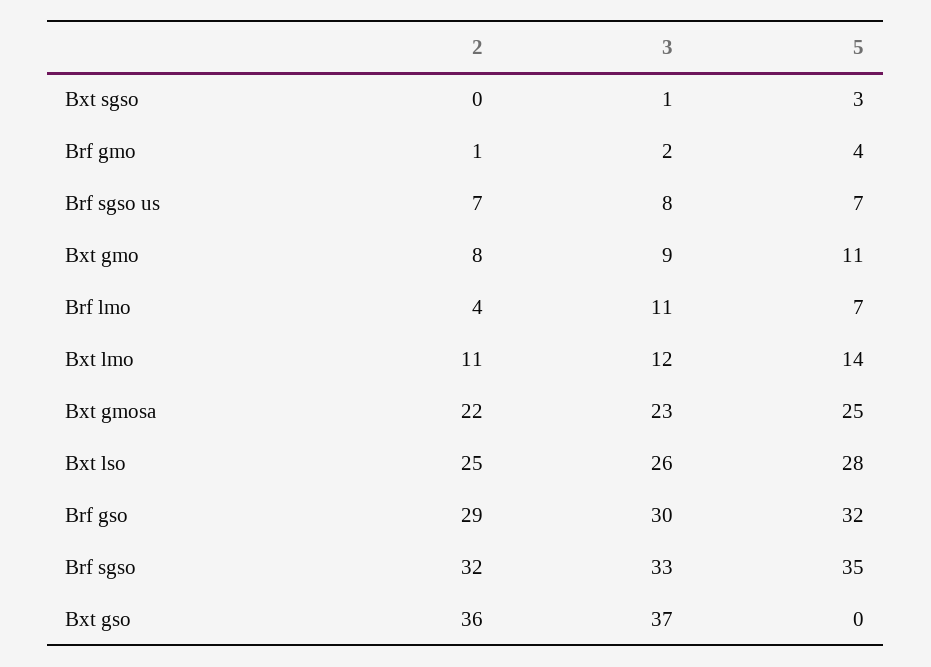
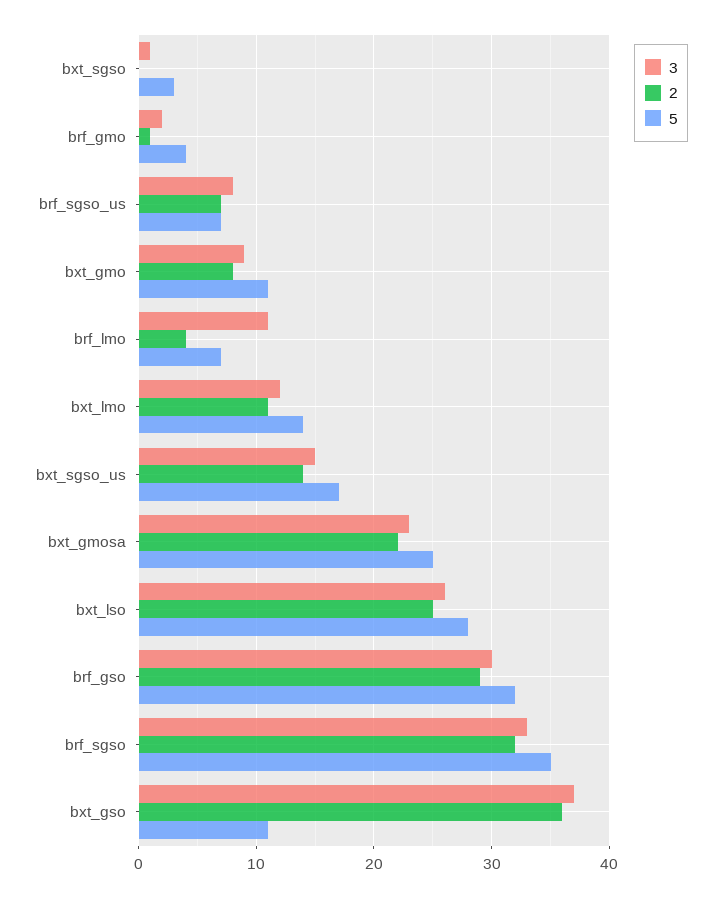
  {
    "2": {
      "Bxt sgso": 0,
      "Brf gmo": 1,
      "Brf sgso us": 7,
      "Bxt gmo": 8,
      "Brf lmo": 4,
      "Bxt lmo": 11,
      "Bxt gmosa": 22,
      "Bxt lso": 25,
      "Brf gso": 29,
      "Brf sgso": 32,
-     "Bxt gso": 36
+     "Bxt gso": 36,
+     "bxt_sgso_us": 14
    },
    "3": {
      "Bxt sgso": 1,
      "Brf gmo": 2,
      "Brf sgso us": 8,
      "Bxt gmo": 9,
      "Brf lmo": 11,
      "Bxt lmo": 12,
      "Bxt gmosa": 23,
      "Bxt lso": 26,
      "Brf gso": 30,
      "Brf sgso": 33,
-     "Bxt gso": 37
+     "Bxt gso": 37,
+     "bxt_sgso_us": 15
    },
    "5": {
      "Bxt sgso": 3,
      "Brf gmo": 4,
      "Brf sgso us": 7,
      "Bxt gmo": 11,
      "Brf lmo": 7,
      "Bxt lmo": 14,
      "Bxt gmosa": 25,
      "Bxt lso": 28,
      "Brf gso": 32,
      "Brf sgso": 35,
-     "Bxt gso": 0
+     "Bxt gso": 11,
+     "bxt_sgso_us": 17
    }
  }

